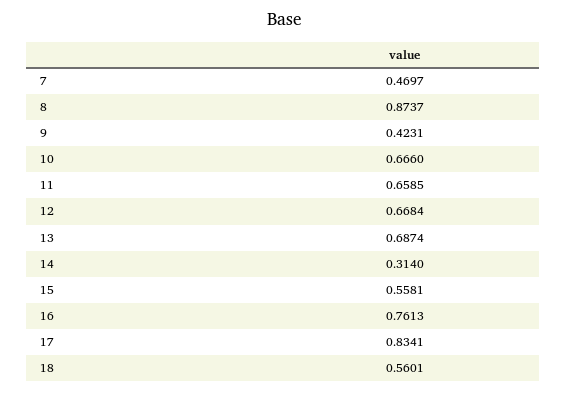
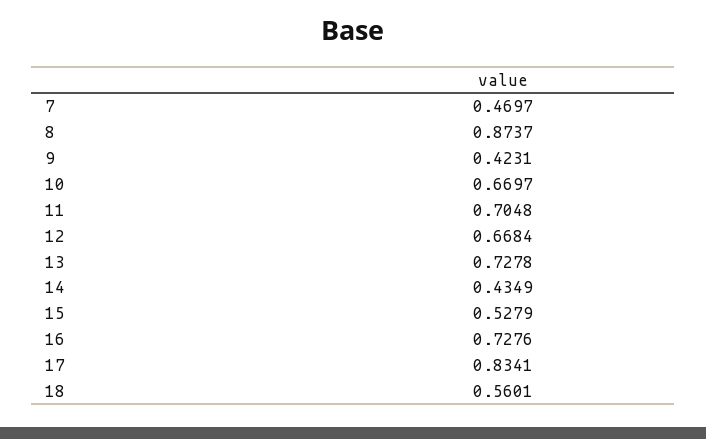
  {
    "7": 0.4697,
    "8": 0.8737,
    "9": 0.4231,
-   "10": 0.666,
+   "10": 0.6697,
-   "11": 0.6585,
+   "11": 0.7048,
    "12": 0.6684,
-   "13": 0.6874,
+   "13": 0.7278,
-   "14": 0.314,
+   "14": 0.4349,
-   "15": 0.5581,
+   "15": 0.5279,
-   "16": 0.7613,
+   "16": 0.7276,
    "17": 0.8341,
    "18": 0.5601
  }

